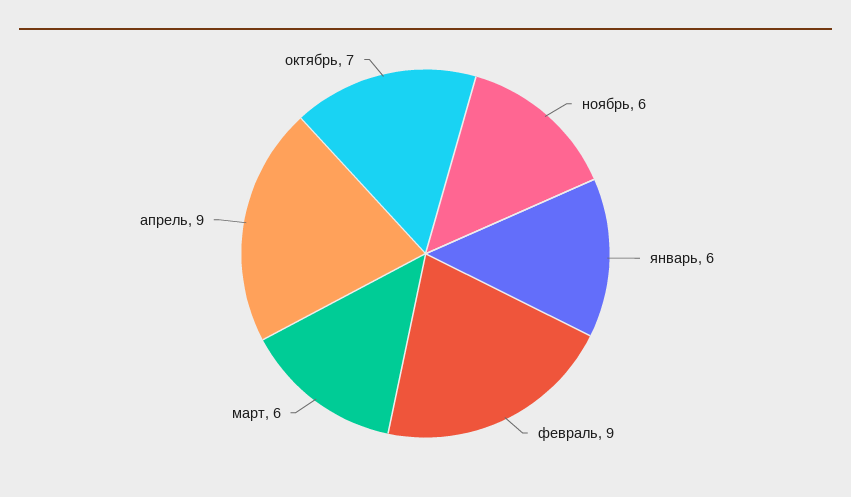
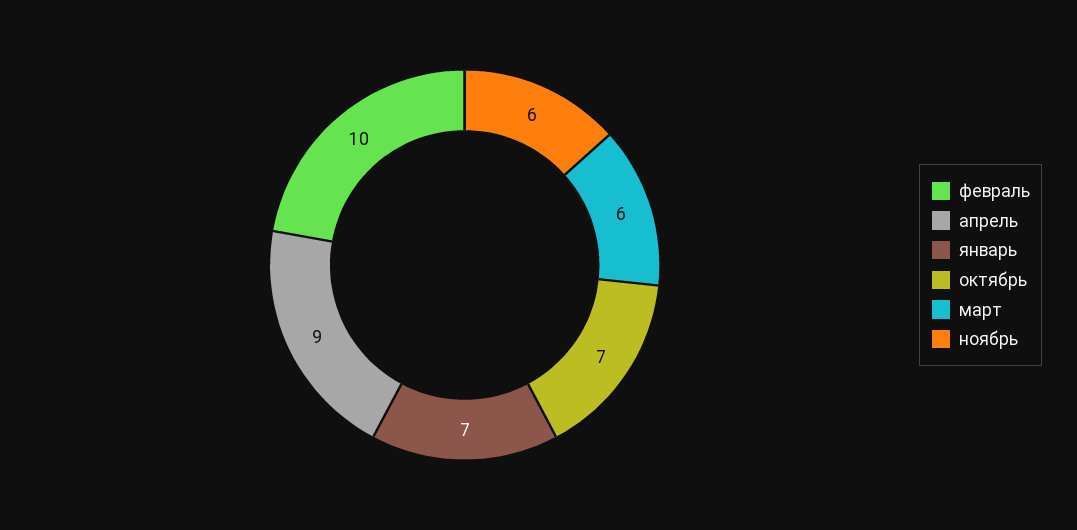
  {
    "ноябрь": 6,
-   "январь": 6,
+   "январь": 7,
-   "февраль": 9,
+   "февраль": 10,
    "март": 6,
    "апрель": 9,
    "октябрь": 7
  }

